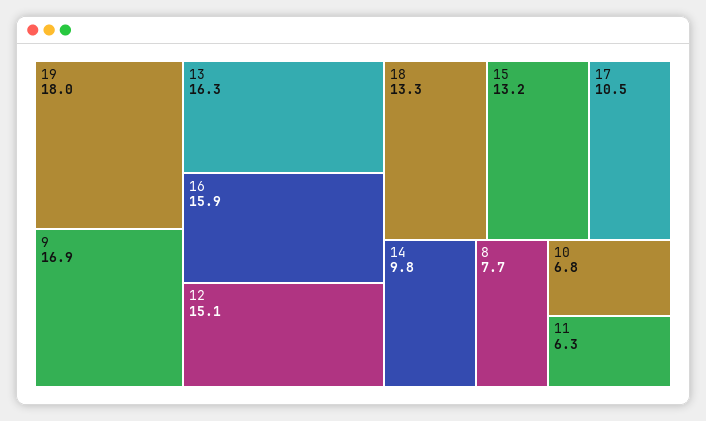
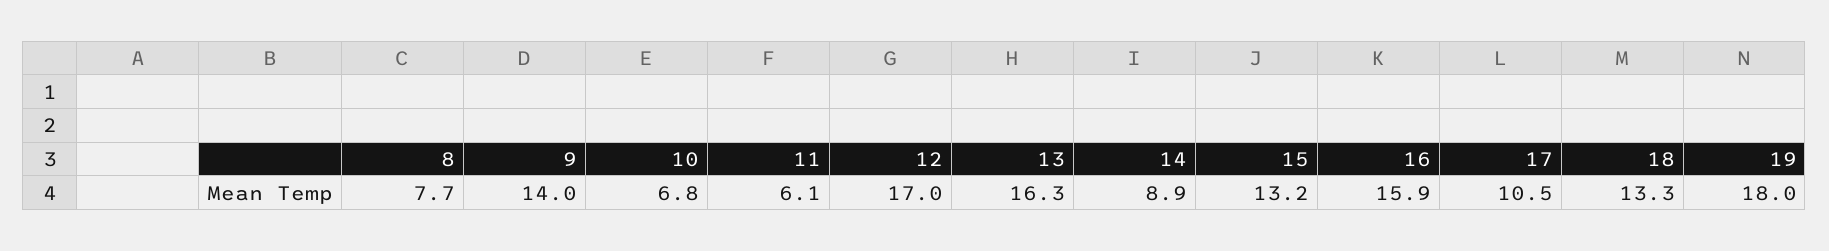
  {
    "19": 18,
-   "9": 16.9,
+   "9": 14,
    "13": 16.3,
    "16": 15.9,
-   "12": 15.1,
+   "12": 17,
    "18": 13.3,
    "15": 13.2,
    "17": 10.5,
-   "14": 9.8,
+   "14": 8.9,
    "8": 7.7,
    "10": 6.8,
-   "11": 6.3
+   "11": 6.1
  }

